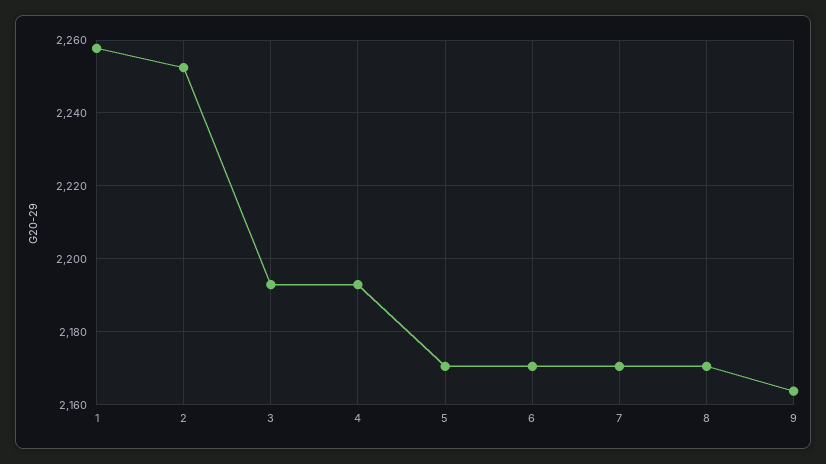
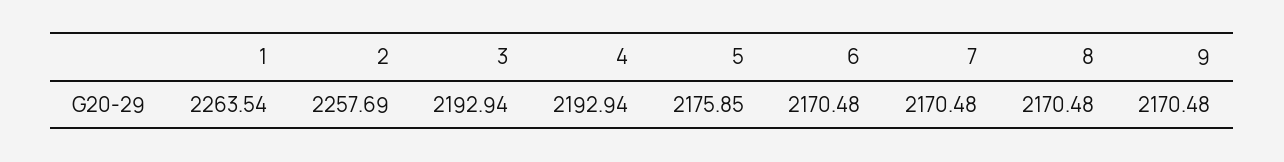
  {
-   "1": 2258,
+   "1": 2263.54,
-   "2": 2252,
+   "2": 2257.69,
    "3": 2192.94,
    "4": 2192.94,
-   "5": 2170,
+   "5": 2175.85,
    "6": 2170.48,
    "7": 2170.48,
    "8": 2170.48,
-   "9": 2164
+   "9": 2170.48
  }

